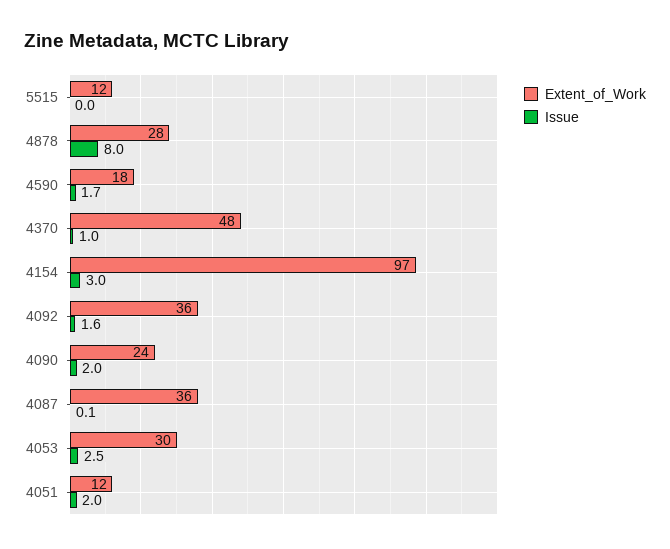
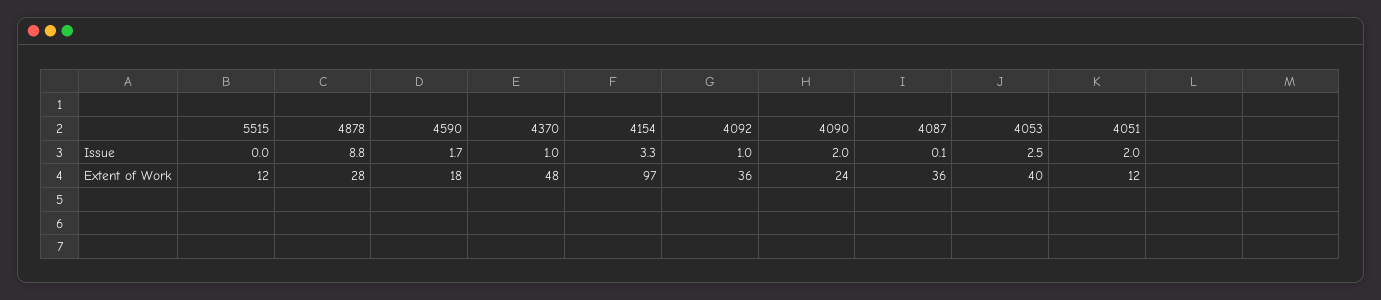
  {
    "Extent_of_Work": {
      "5515": 12,
      "4878": 28,
      "4590": 18,
      "4370": 48,
      "4154": 97,
      "4092": 36,
      "4090": 24,
      "4087": 36,
-     "4053": 30,
+     "4053": 40,
      "4051": 12
    },
    "Issue": {
      "5515": 0,
-     "4878": 8,
+     "4878": 8.8,
      "4590": 1.7,
      "4370": 1,
-     "4154": 3,
+     "4154": 3.3,
-     "4092": 1.6,
+     "4092": 1,
      "4090": 2,
      "4087": 0.1,
      "4053": 2.5,
      "4051": 2
    }
  }

